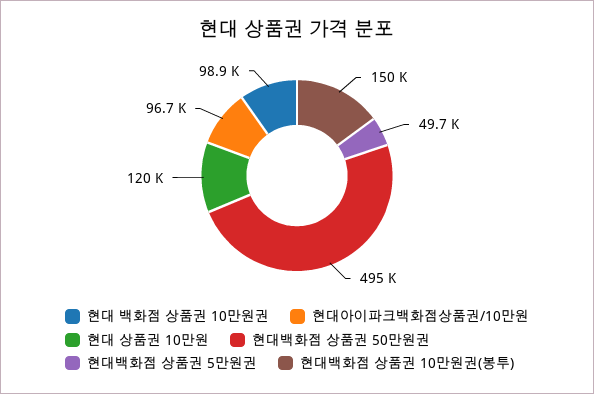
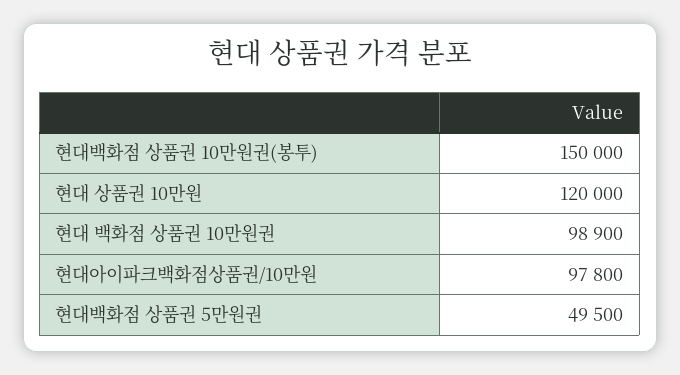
  {
    "현대 백화점 상품권 10만원권": 98900,
-   "현대아이파크백화점상품권/10만원": 96700,
+   "현대아이파크백화점상품권/10만원": 97800,
    "현대 상품권 10만원": 120000,
-   "현대백화점 상품권 50만원권": 495000,
-   "현대백화점 상품권 5만원권": 49700,
+   "현대백화점 상품권 5만원권": 49500,
    "현대백화점 상품권 10만원권(봉투)": 150000
  }

